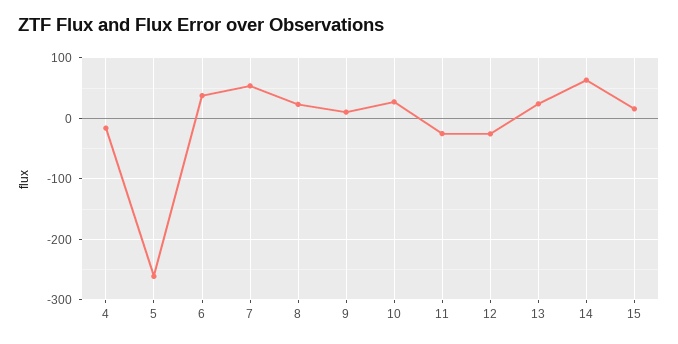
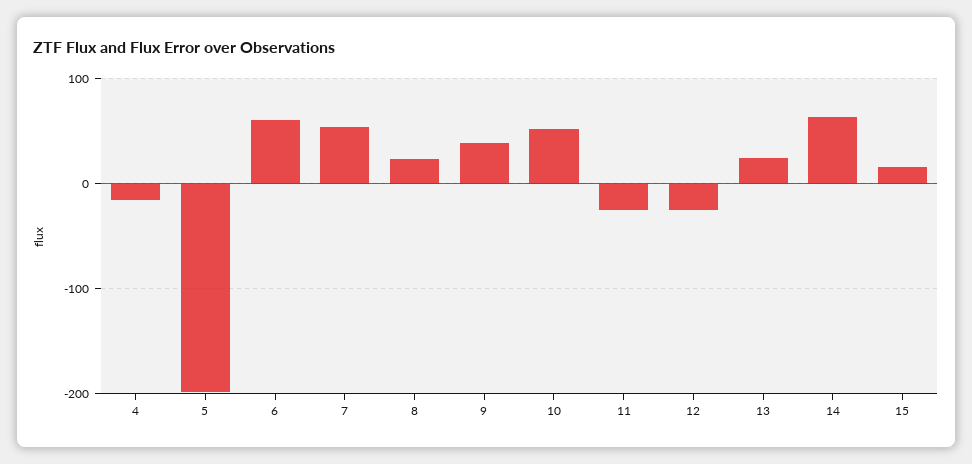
  {
    "4": -20,
-   "5": -260,
+   "5": -200,
-   "6": 40,
+   "6": 60,
    "7": 50,
    "8": 20,
-   "9": 10,
+   "9": 40,
-   "10": 30,
+   "10": 50,
    "11": -20,
    "12": -30,
    "13": 20,
    "14": 60,
    "15": 20
  }

